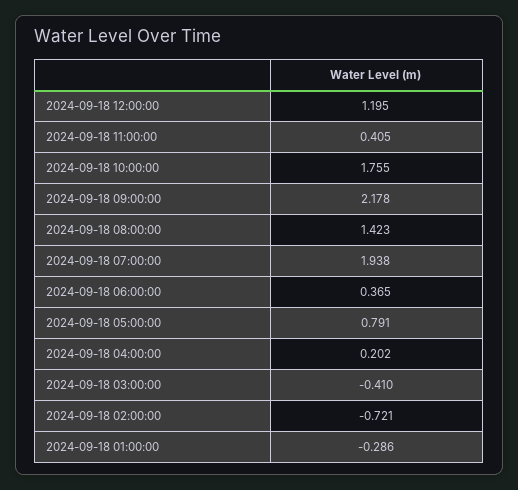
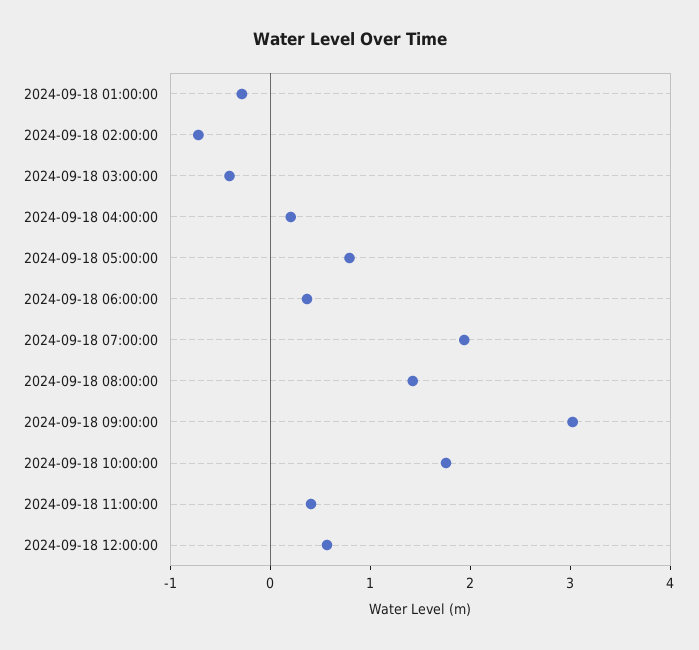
  {
-   "2024-09-18 12:00:00": 1.195,
+   "2024-09-18 12:00:00": 0.6,
    "2024-09-18 11:00:00": 0.405,
    "2024-09-18 10:00:00": 1.755,
-   "2024-09-18 09:00:00": 2.178,
+   "2024-09-18 09:00:00": 3,
    "2024-09-18 08:00:00": 1.423,
    "2024-09-18 07:00:00": 1.938,
    "2024-09-18 06:00:00": 0.365,
    "2024-09-18 05:00:00": 0.791,
    "2024-09-18 04:00:00": 0.202,
    "2024-09-18 03:00:00": -0.41,
    "2024-09-18 02:00:00": -0.721,
    "2024-09-18 01:00:00": -0.286
  }

